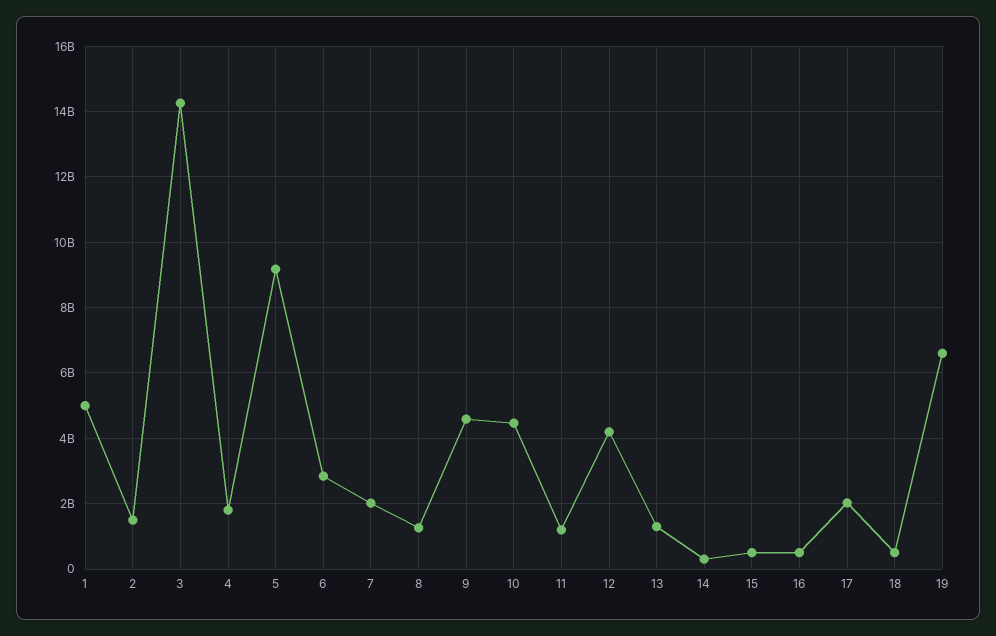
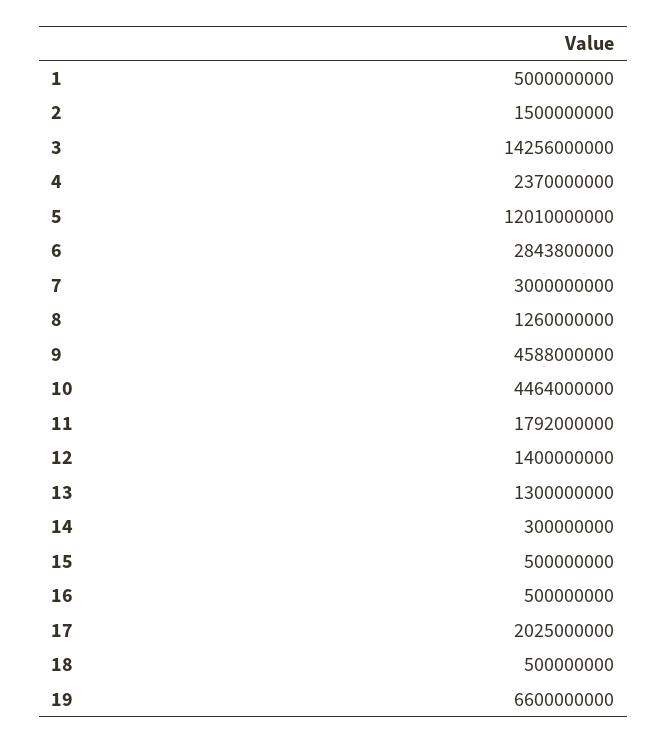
  {
    "1": 5000000000,
    "2": 1500000000,
    "3": 14256000000,
-   "4": 1800000000,
+   "4": 2370000000,
-   "5": 9200000000,
+   "5": 12010000000,
    "6": 2843800000,
-   "7": 2000000000,
+   "7": 3000000000,
    "8": 1260000000,
    "9": 4588000000,
    "10": 4464000000,
-   "11": 1200000000,
+   "11": 1792000000,
-   "12": 4200000000,
+   "12": 1400000000,
    "13": 1300000000,
    "14": 300000000,
    "15": 500000000,
    "16": 500000000,
    "17": 2025000000,
    "18": 500000000,
    "19": 6600000000
  }

